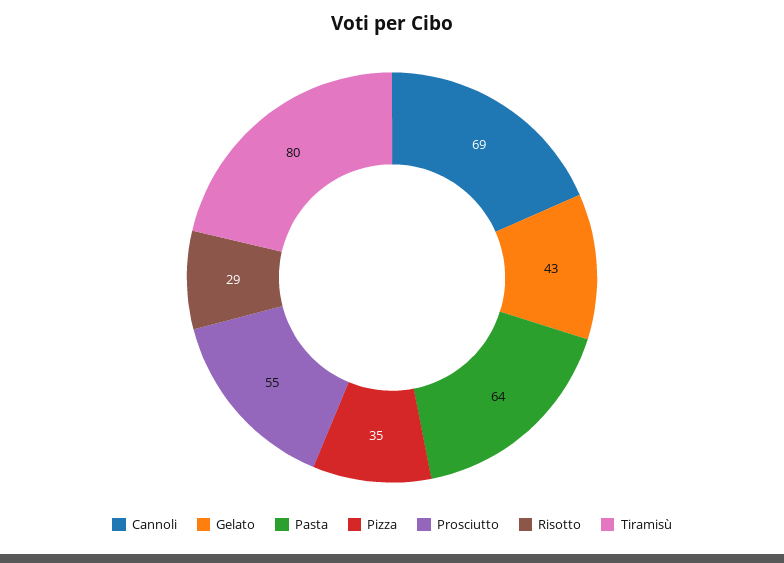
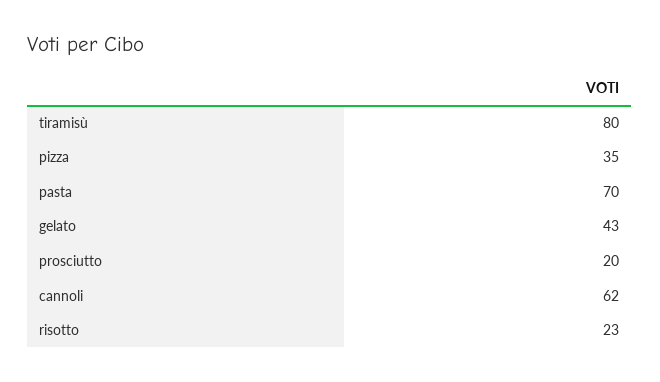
  {
-   "Cannoli": 69,
+   "Cannoli": 62,
    "Gelato": 43,
-   "Pasta": 64,
+   "Pasta": 70,
    "Pizza": 35,
-   "Prosciutto": 55,
+   "Prosciutto": 20,
-   "Risotto": 29,
+   "Risotto": 23,
    "Tiramisù": 80
  }

